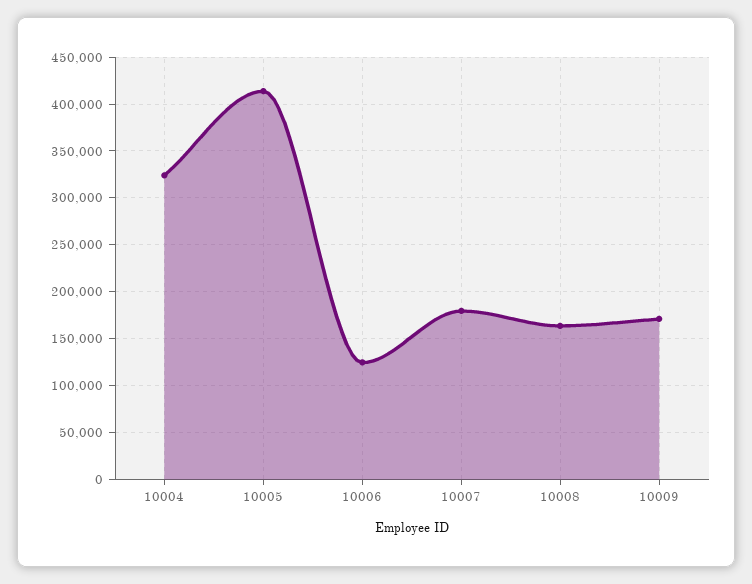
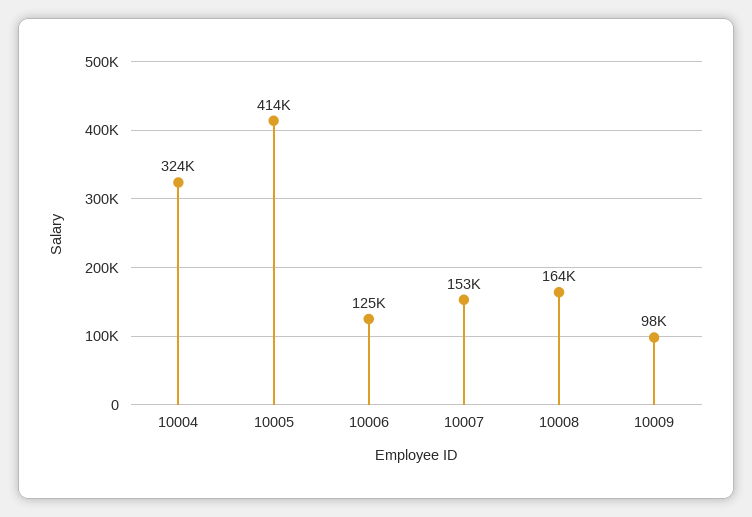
  {
    "10004": 324000,
    "10005": 414000,
    "10006": 125000,
-   "10007": 180000,
+   "10007": 153000,
    "10008": 164000,
-   "10009": 170000
+   "10009": 98000
  }

